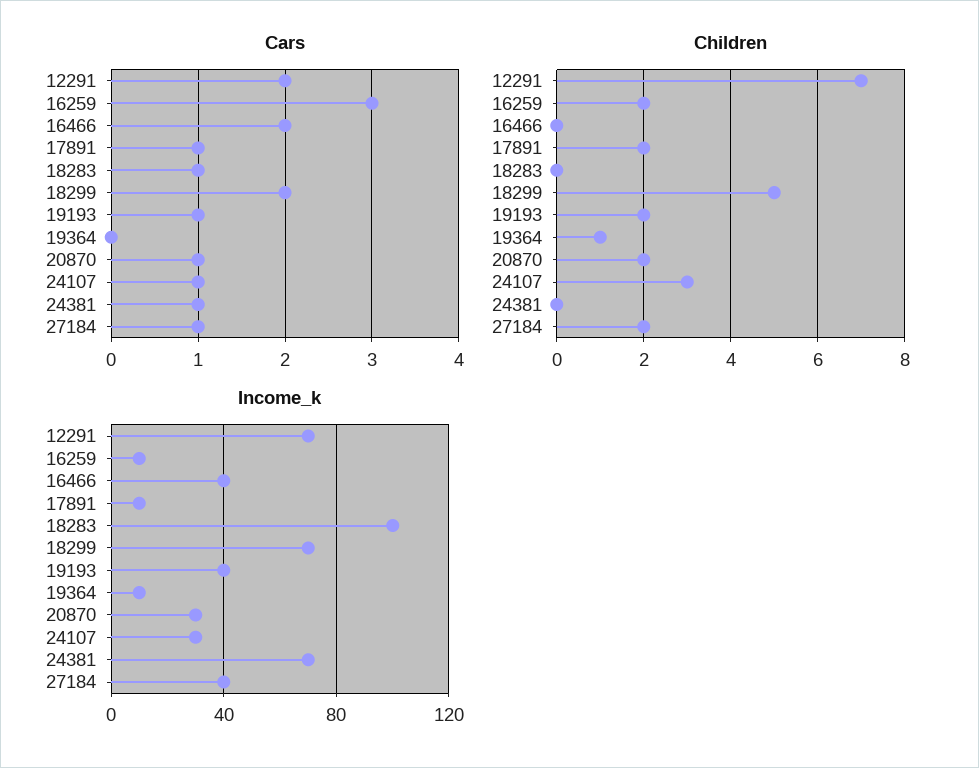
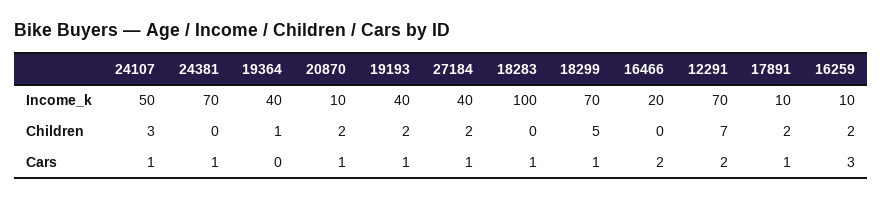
  {
    "Cars": {
      "12291": 2,
      "16259": 3,
      "16466": 2,
      "17891": 1,
      "18283": 1,
-     "18299": 2,
+     "18299": 1,
      "19193": 1,
      "19364": 0,
      "20870": 1,
      "24107": 1,
      "24381": 1,
      "27184": 1
    },
    "Children": {
      "12291": 7,
      "16259": 2,
      "16466": 0,
      "17891": 2,
      "18283": 0,
      "18299": 5,
      "19193": 2,
      "19364": 1,
      "20870": 2,
      "24107": 3,
      "24381": 0,
      "27184": 2
    },
    "Income_k": {
      "12291": 70,
      "16259": 10,
-     "16466": 40,
+     "16466": 20,
      "17891": 10,
      "18283": 100,
      "18299": 70,
      "19193": 40,
-     "19364": 10,
+     "19364": 40,
-     "20870": 30,
+     "20870": 10,
-     "24107": 30,
+     "24107": 50,
      "24381": 70,
      "27184": 40
    }
  }

